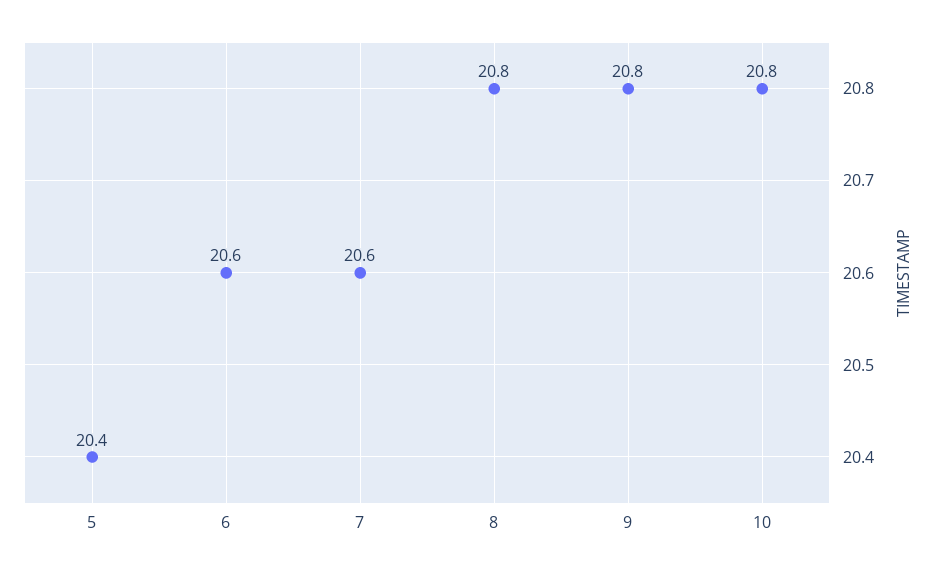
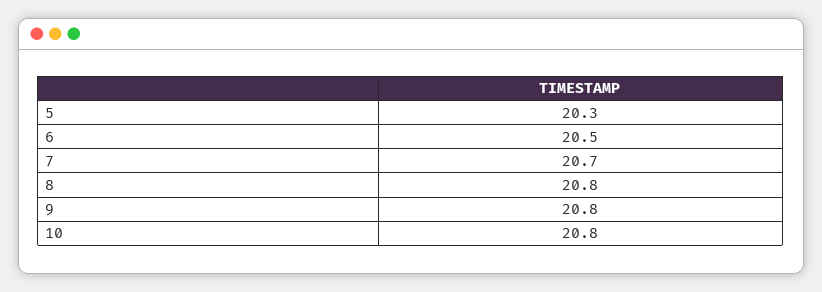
  {
-   "5": 20.4,
+   "5": 20.3,
-   "6": 20.6,
+   "6": 20.5,
-   "7": 20.6,
+   "7": 20.7,
    "8": 20.8,
    "9": 20.8,
    "10": 20.8
  }

